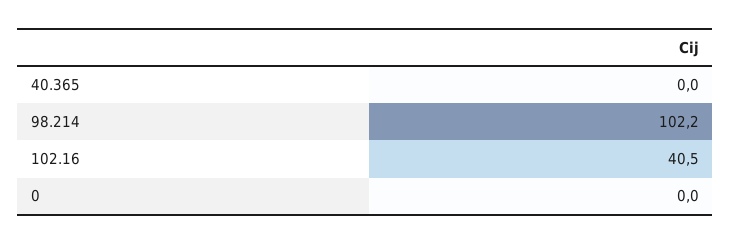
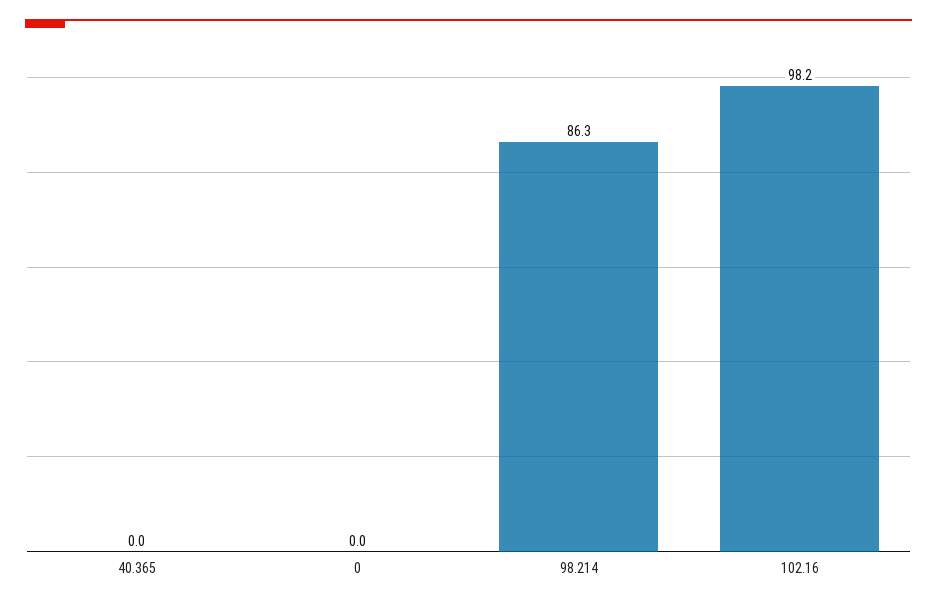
  {
    "40.365": 0,
-   "98.214": 102.2,
+   "98.214": 86.3,
-   "102.16": 40.5,
+   "102.16": 98.2,
    "0": 0
  }

